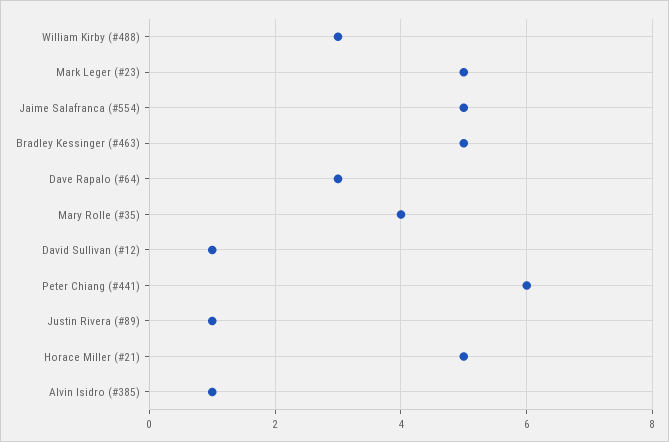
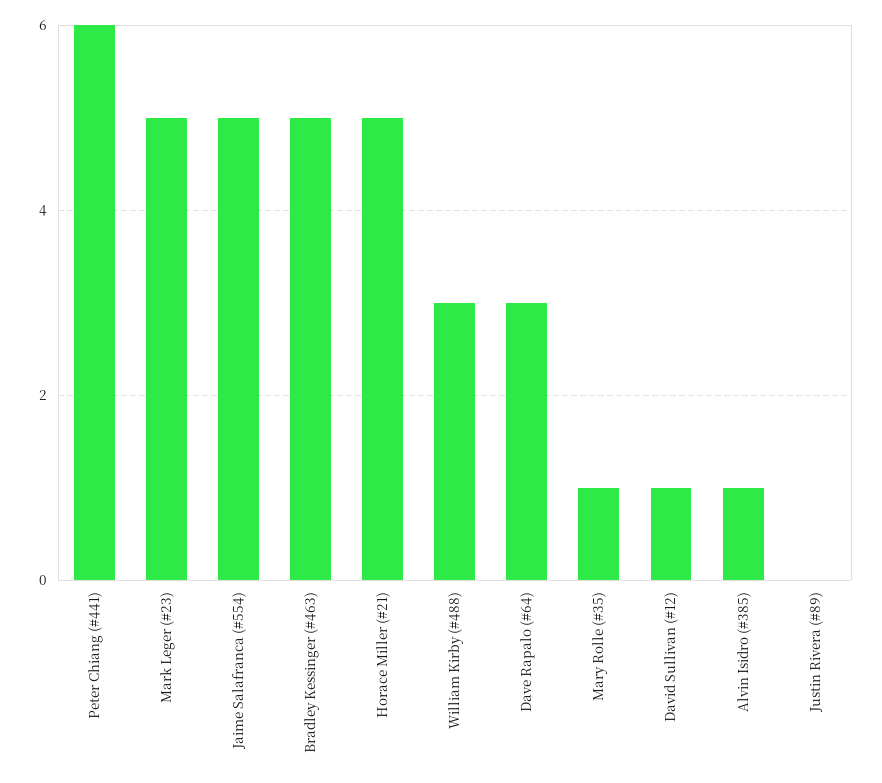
  {
    "William Kirby (#488)": 3,
    "Mark Leger (#23)": 5,
    "Jaime Salafranca (#554)": 5,
    "Bradley Kessinger (#463)": 5,
    "Dave Rapalo (#64)": 3,
-   "Mary Rolle (#35)": 4,
+   "Mary Rolle (#35)": 1,
    "David Sullivan (#12)": 1,
    "Peter Chiang (#441)": 6,
-   "Justin Rivera (#89)": 1,
+   "Justin Rivera (#89)": 0,
    "Horace Miller (#21)": 5,
    "Alvin Isidro (#385)": 1
  }

